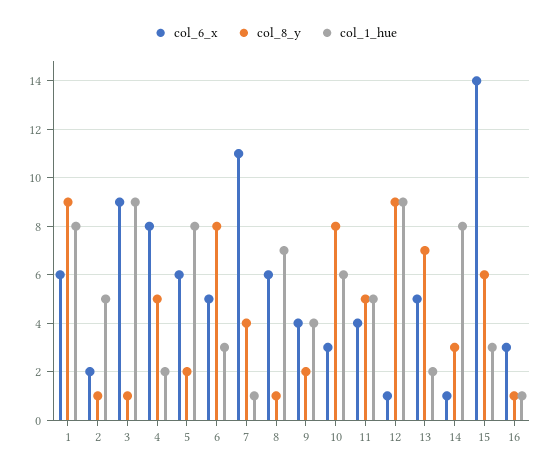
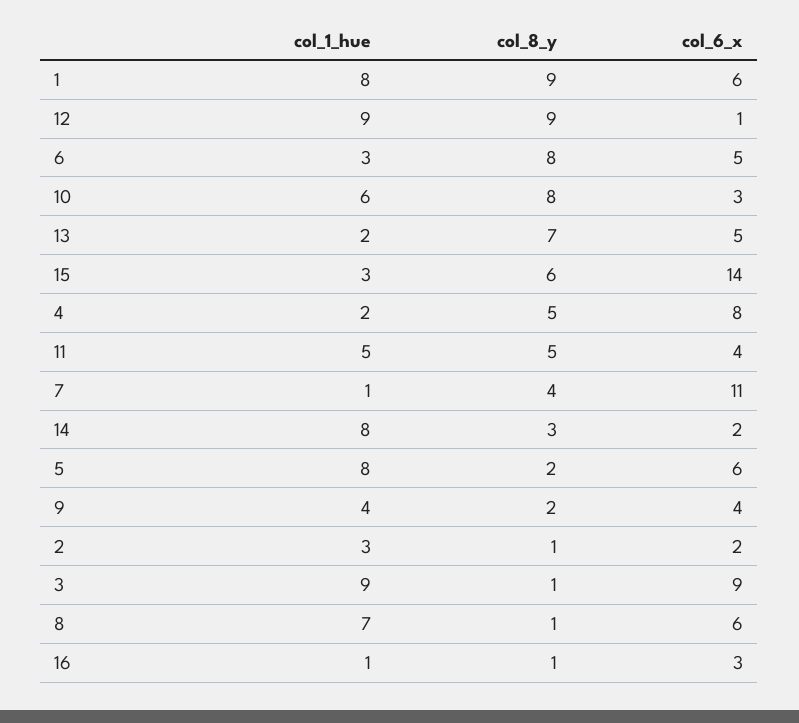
  {
    "col_6_x": {
      "1": 6,
      "2": 2,
      "3": 9,
      "4": 8,
      "5": 6,
      "6": 5,
      "7": 11,
      "8": 6,
      "9": 4,
      "10": 3,
      "11": 4,
      "12": 1,
      "13": 5,
-     "14": 1,
+     "14": 2,
      "15": 14,
      "16": 3
    },
    "col_8_y": {
      "1": 9,
      "2": 1,
      "3": 1,
      "4": 5,
      "5": 2,
      "6": 8,
      "7": 4,
      "8": 1,
      "9": 2,
      "10": 8,
      "11": 5,
      "12": 9,
      "13": 7,
      "14": 3,
      "15": 6,
      "16": 1
    },
    "col_1_hue": {
      "1": 8,
-     "2": 5,
+     "2": 3,
      "3": 9,
      "4": 2,
      "5": 8,
      "6": 3,
      "7": 1,
      "8": 7,
      "9": 4,
      "10": 6,
      "11": 5,
      "12": 9,
      "13": 2,
      "14": 8,
      "15": 3,
      "16": 1
    }
  }

